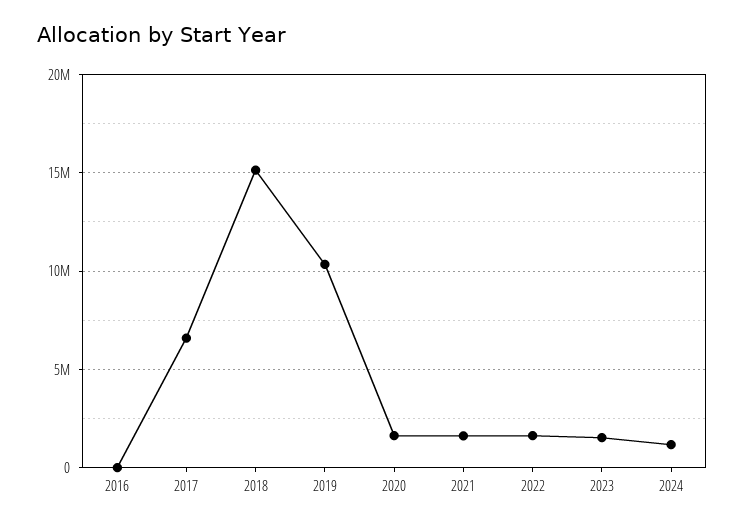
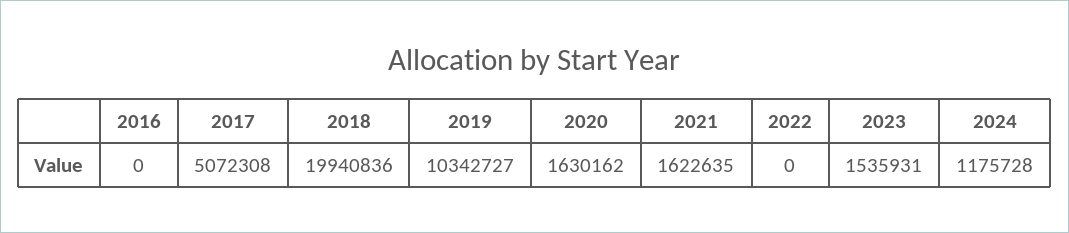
  {
    "2016": 0,
-   "2017": 6500000,
+   "2017": 5072308,
-   "2018": 15000000,
+   "2018": 19940836,
    "2019": 10342727,
    "2020": 1630162,
    "2021": 1622635,
-   "2022": 1500000,
+   "2022": 0,
    "2023": 1535931,
    "2024": 1175728
  }

